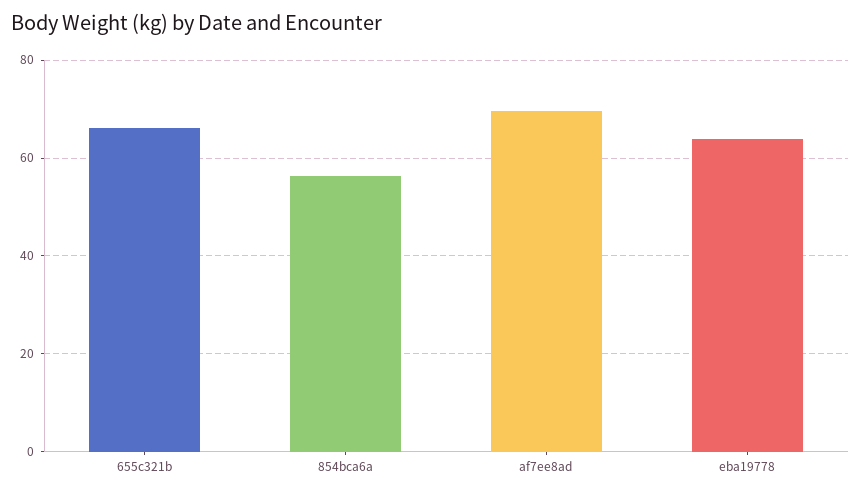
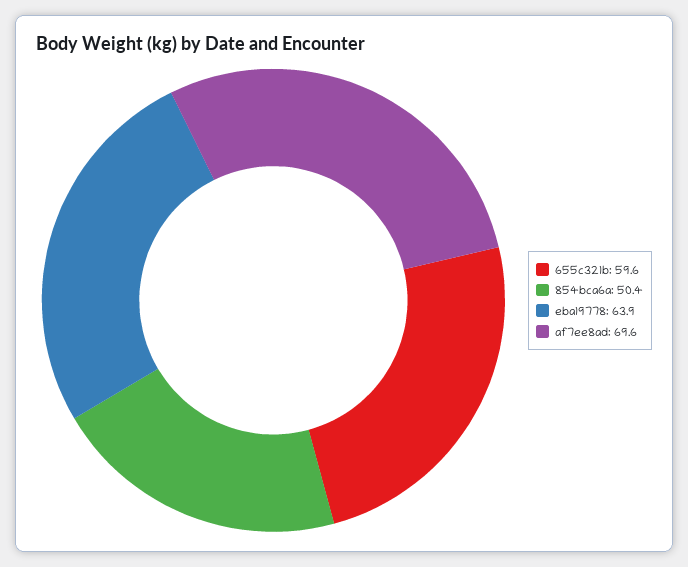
  {
-   "655c321b": 66,
+   "655c321b": 59.6,
-   "854bca6a": 56,
+   "854bca6a": 50.4,
    "af7ee8ad": 69.6,
    "eba19778": 63.9
  }

